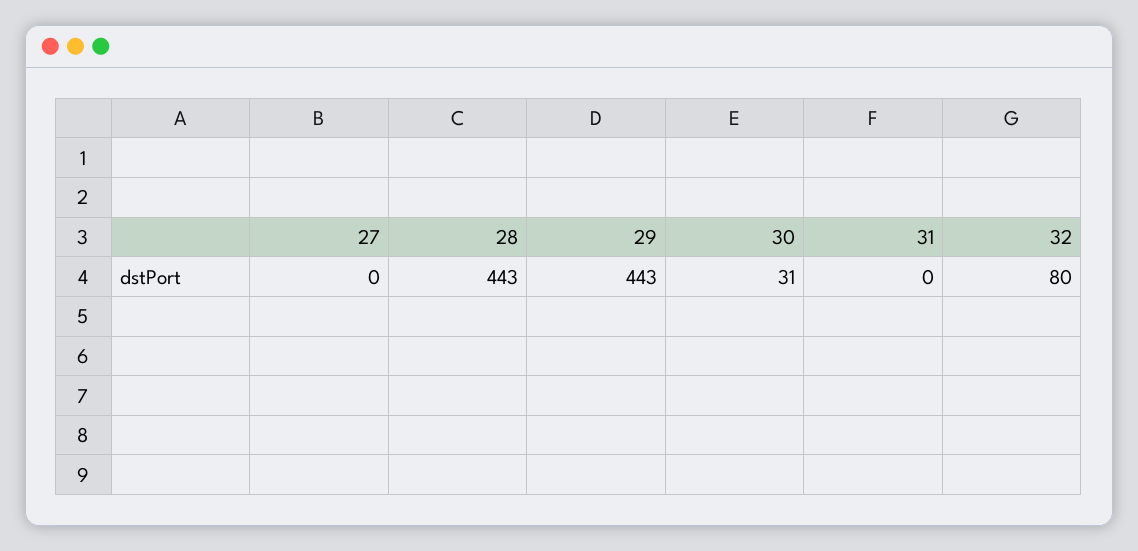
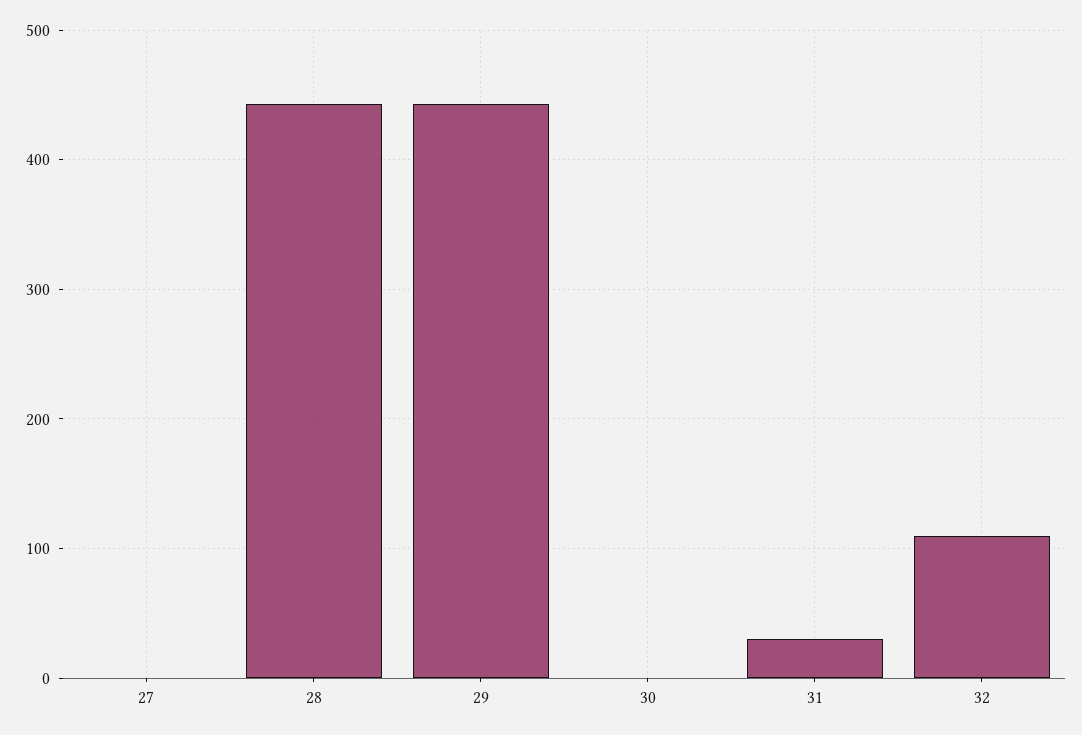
  {
    "27": 0,
    "28": 443,
    "29": 443,
-   "30": 31,
+   "30": 0,
-   "31": 0,
+   "31": 30,
-   "32": 80
+   "32": 110
  }

